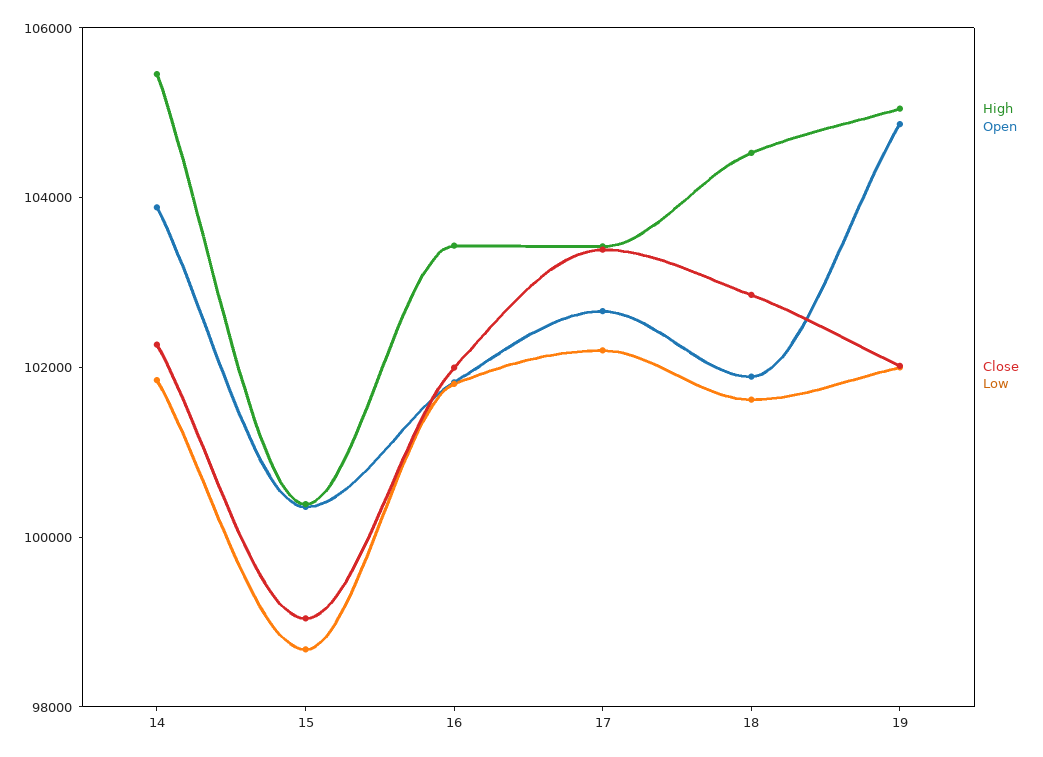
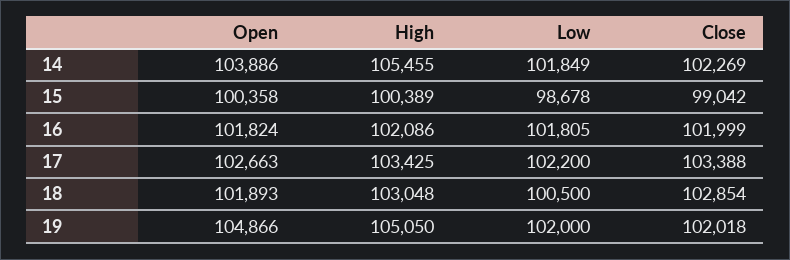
  {
    "High": {
      "14": 105455,
      "15": 100389,
-     "16": 103500,
+     "16": 102086,
      "17": 103425,
-     "18": 104500,
+     "18": 103048,
      "19": 105050
    },
    "Open": {
      "14": 103886,
      "15": 100358,
      "16": 101824,
      "17": 102663,
      "18": 101893,
      "19": 104866
    },
    "Close": {
      "14": 102269,
      "15": 99042,
      "16": 101999,
      "17": 103388,
      "18": 102854,
      "19": 102018
    },
    "Low": {
      "14": 101849,
      "15": 98678,
      "16": 101805,
      "17": 102200,
-     "18": 101500,
+     "18": 100500,
      "19": 102000
    }
  }

